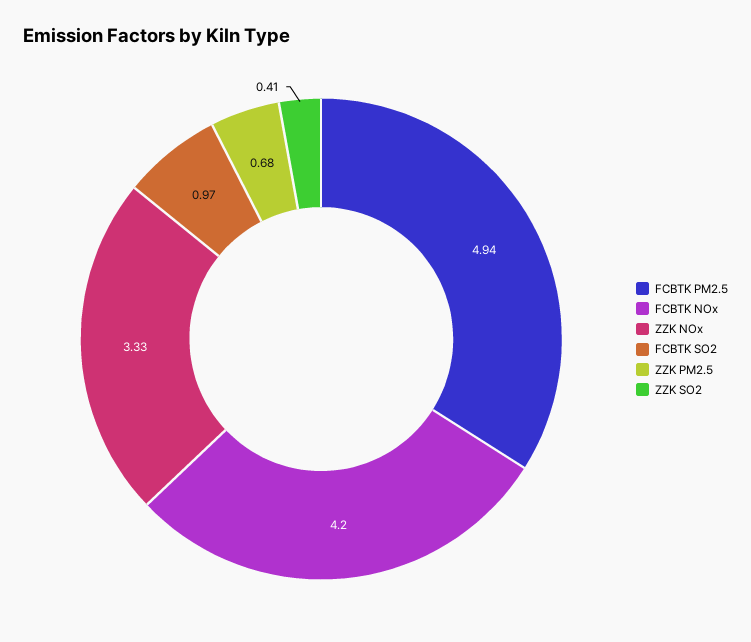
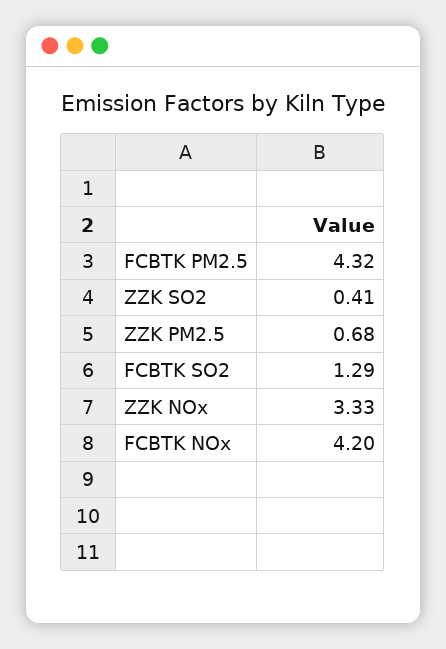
  {
-   "FCBTK PM2.5": 4.94,
+   "FCBTK PM2.5": 4.32,
    "FCBTK NOx": 4.2,
    "ZZK NOx": 3.33,
-   "FCBTK SO2": 0.97,
+   "FCBTK SO2": 1.29,
    "ZZK PM2.5": 0.68,
    "ZZK SO2": 0.41
  }

